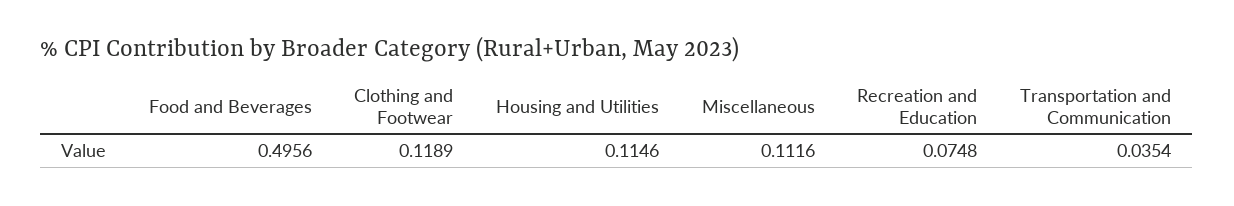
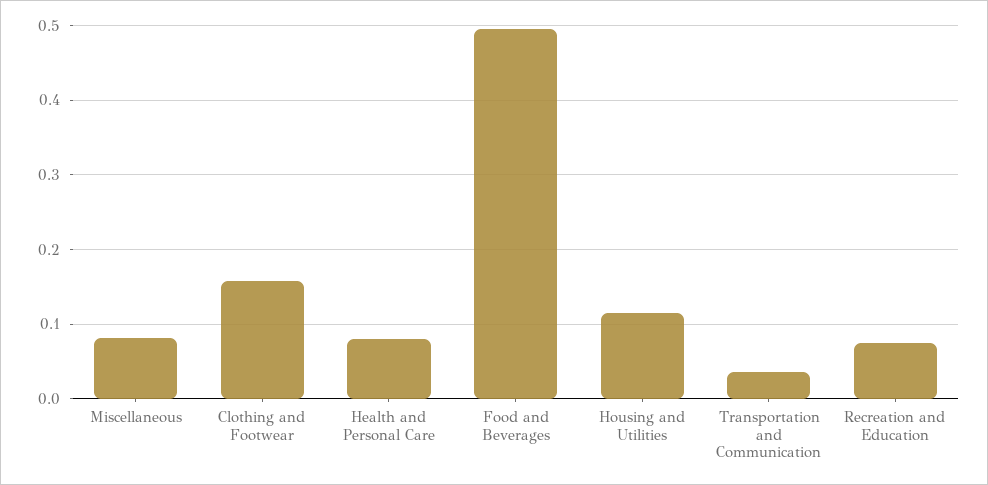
  {
    "Food and Beverages": 0.4956,
-   "Clothing and Footwear": 0.1189,
+   "Clothing and Footwear": 0.16,
    "Housing and Utilities": 0.1146,
-   "Miscellaneous": 0.1116,
+   "Miscellaneous": 0.08,
    "Recreation and Education": 0.0748,
-   "Transportation and Communication": 0.0354
+   "Transportation and Communication": 0.0354,
+   "Health and Personal Care": 0.08
  }

